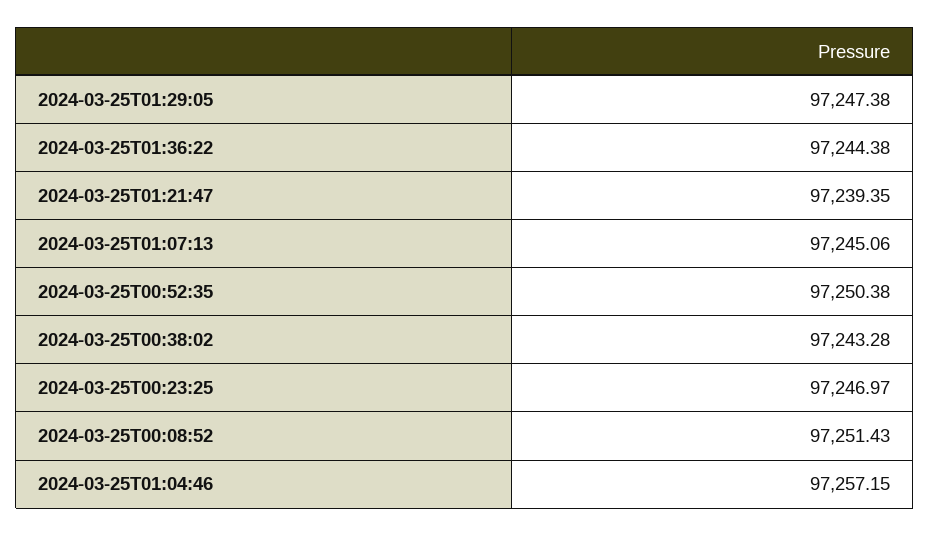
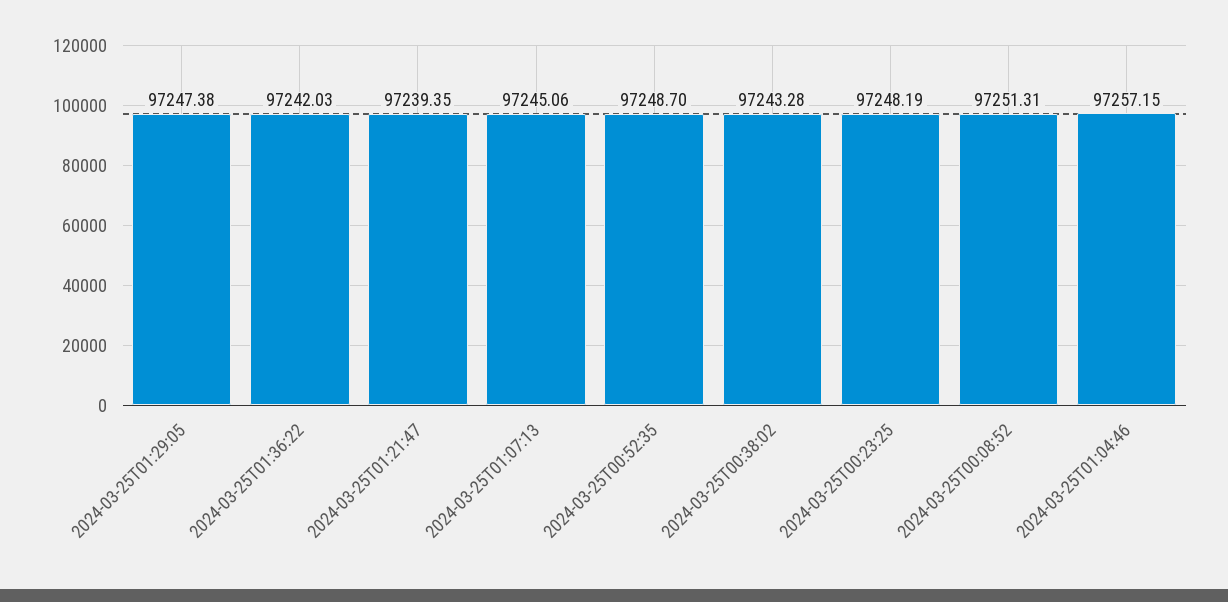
  {
    "2024-03-25T01:29:05": 97247.38,
-   "2024-03-25T01:36:22": 97244.38,
+   "2024-03-25T01:36:22": 97242.03,
    "2024-03-25T01:21:47": 97239.35,
    "2024-03-25T01:07:13": 97245.06,
-   "2024-03-25T00:52:35": 97250.38,
+   "2024-03-25T00:52:35": 97248.7,
    "2024-03-25T00:38:02": 97243.28,
-   "2024-03-25T00:23:25": 97246.97,
+   "2024-03-25T00:23:25": 97248.19,
-   "2024-03-25T00:08:52": 97251.43,
+   "2024-03-25T00:08:52": 97251.31,
    "2024-03-25T01:04:46": 97257.15
  }

